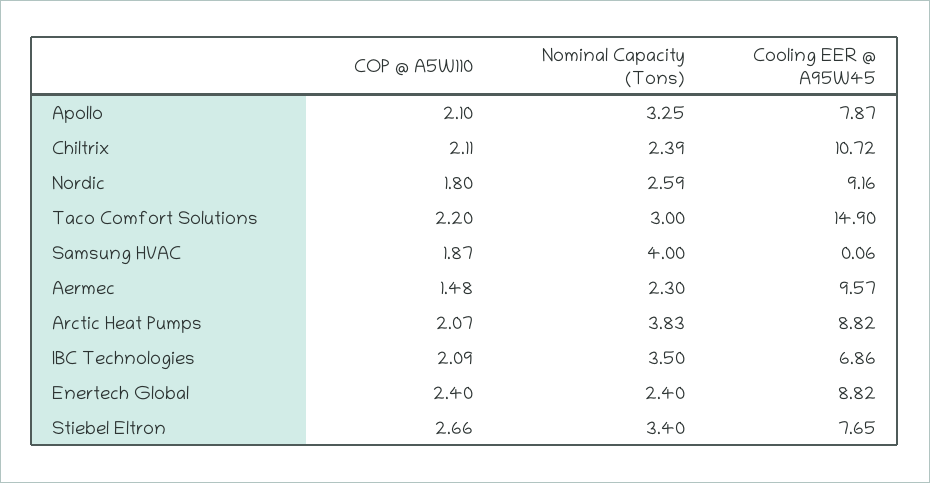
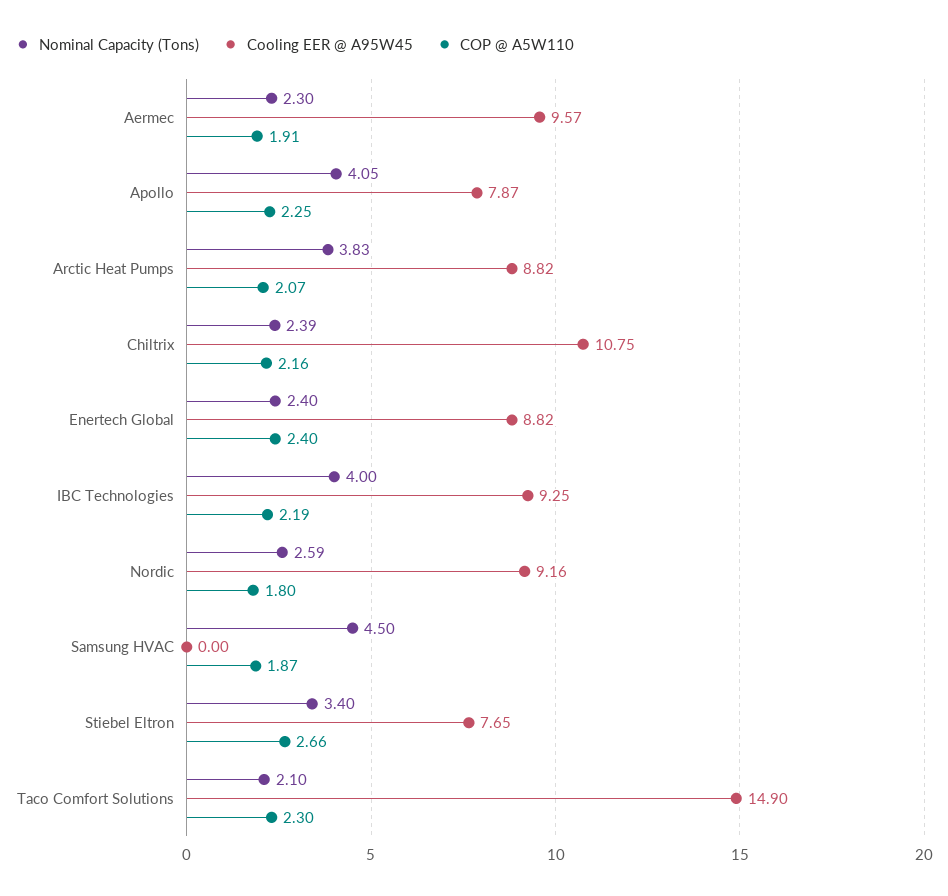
  {
    "COP @ A5W110": {
-     "Apollo": 2.1,
+     "Apollo": 2.25,
-     "Chiltrix": 2.11,
+     "Chiltrix": 2.16,
      "Nordic": 1.8,
-     "Taco Comfort Solutions": 2.2,
+     "Taco Comfort Solutions": 2.3,
      "Samsung HVAC": 1.87,
-     "Aermec": 1.48,
+     "Aermec": 1.91,
      "Arctic Heat Pumps": 2.07,
-     "IBC Technologies": 2.09,
+     "IBC Technologies": 2.19,
      "Enertech Global": 2.4,
      "Stiebel Eltron": 2.66
    },
    "Nominal Capacity (Tons)": {
-     "Apollo": 3.25,
+     "Apollo": 4.05,
      "Chiltrix": 2.39,
      "Nordic": 2.59,
-     "Taco Comfort Solutions": 3,
+     "Taco Comfort Solutions": 2.1,
-     "Samsung HVAC": 4,
+     "Samsung HVAC": 4.5,
      "Aermec": 2.3,
      "Arctic Heat Pumps": 3.83,
-     "IBC Technologies": 3.5,
+     "IBC Technologies": 4,
      "Enertech Global": 2.4,
      "Stiebel Eltron": 3.4
    },
    "Cooling EER @ A95W45": {
      "Apollo": 7.87,
-     "Chiltrix": 10.72,
+     "Chiltrix": 10.75,
      "Nordic": 9.16,
      "Taco Comfort Solutions": 14.9,
-     "Samsung HVAC": 0.06,
+     "Samsung HVAC": 0,
      "Aermec": 9.57,
      "Arctic Heat Pumps": 8.82,
-     "IBC Technologies": 6.86,
+     "IBC Technologies": 9.25,
      "Enertech Global": 8.82,
      "Stiebel Eltron": 7.65
    }
  }

